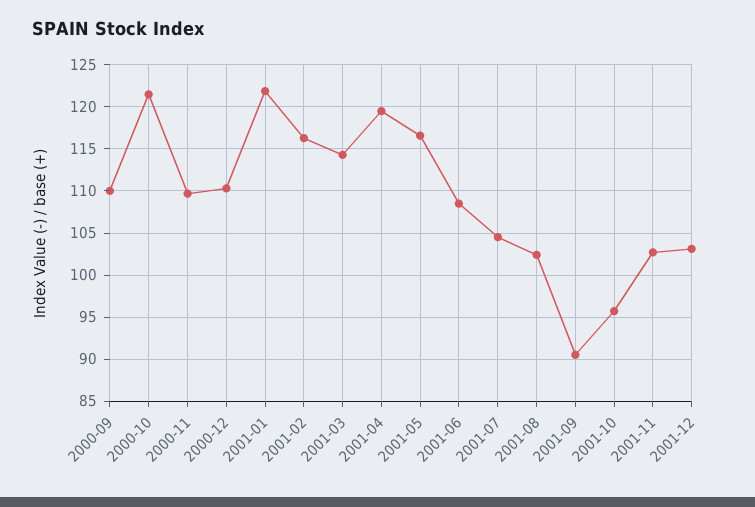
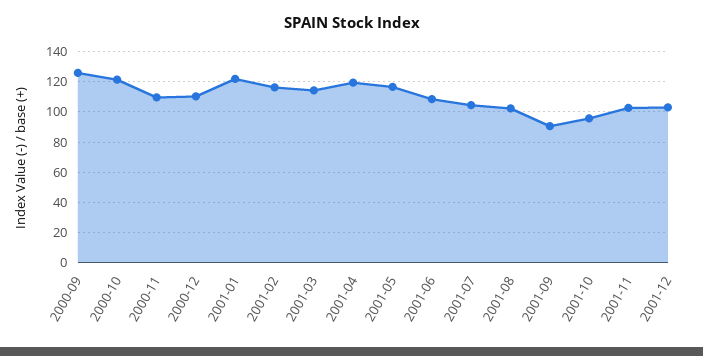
  {
-   "2000-09": 110,
+   "2000-09": 125,
    "2000-10": 122,
    "2000-11": 110,
    "2000-12": 110,
    "2001-01": 122,
    "2001-02": 116,
    "2001-03": 114,
    "2001-04": 120,
    "2001-05": 117,
    "2001-06": 109,
    "2001-07": 105,
    "2001-08": 102,
    "2001-09": 91,
    "2001-10": 96,
    "2001-11": 103,
    "2001-12": 103
  }

